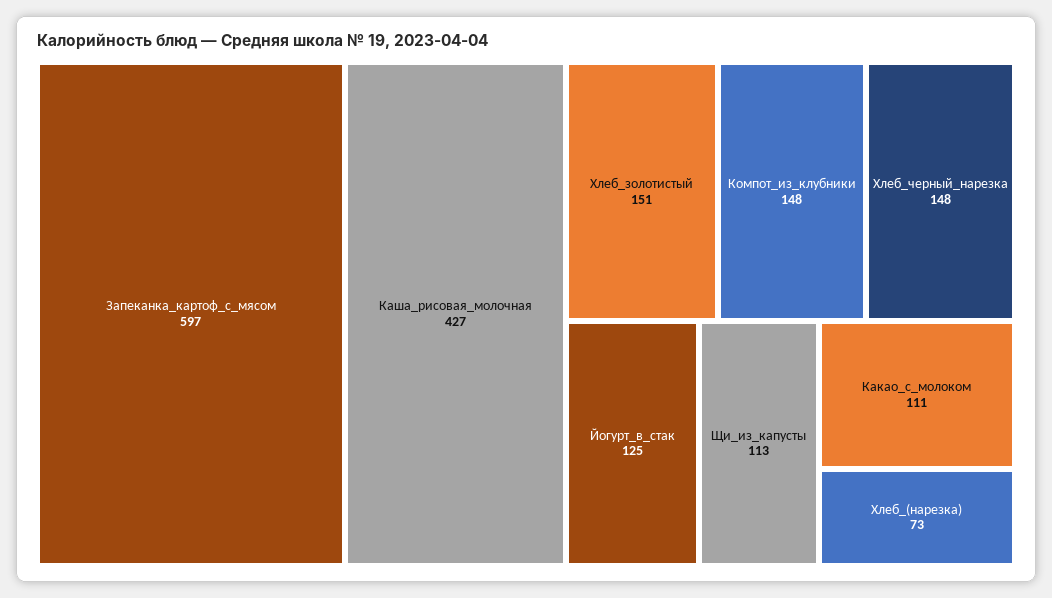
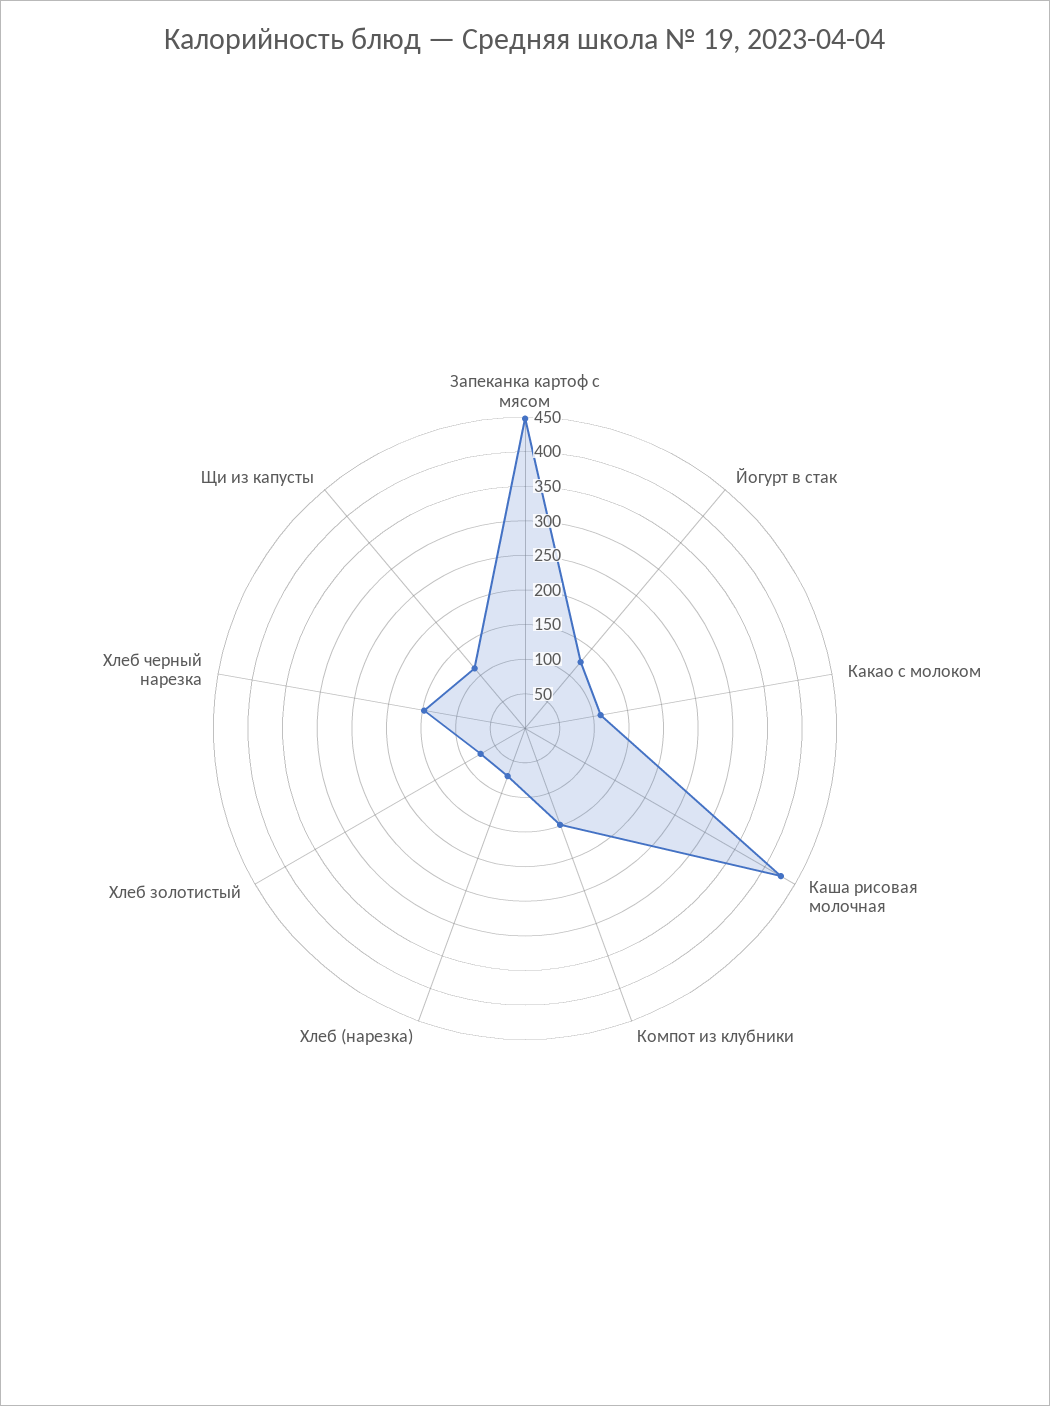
  {
-   "Запеканка_картоф_с_мясом": 597,
+   "Запеканка_картоф_с_мясом": 450,
    "Каша_рисовая_молочная": 427,
-   "Хлеб_золотистый": 151,
+   "Хлеб_золотистый": 75,
    "Компот_из_клубники": 148,
    "Хлеб_черный_нарезка": 148,
    "Йогурт_в_стак": 125,
    "Щи_из_капусты": 113,
    "Какао_с_молоком": 111,
    "Хлеб_(нарезка)": 73
  }

